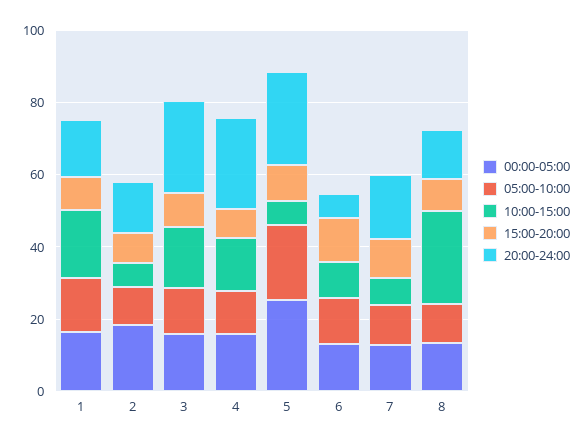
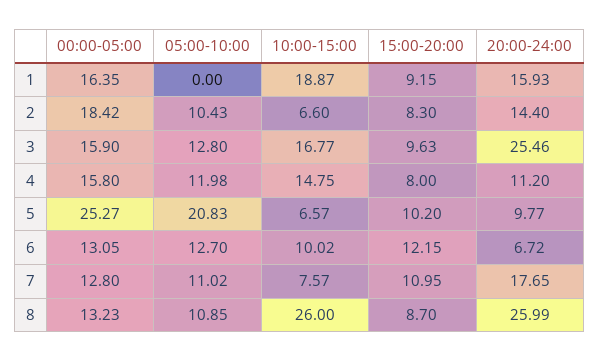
  {
    "00:00-05:00": {
      "1": 16.35,
      "2": 18.42,
      "3": 15.9,
      "4": 15.8,
      "5": 25.27,
      "6": 13.05,
      "7": 12.8,
      "8": 13.23
    },
    "05:00-10:00": {
-     "1": 15,
+     "1": 0,
      "2": 10.43,
      "3": 12.8,
      "4": 11.98,
      "5": 20.83,
      "6": 12.7,
      "7": 11.02,
      "8": 10.85
    },
    "10:00-15:00": {
      "1": 18.87,
      "2": 6.6,
      "3": 16.77,
      "4": 14.75,
      "5": 6.57,
      "6": 10.02,
      "7": 7.57,
      "8": 26
    },
    "15:00-20:00": {
      "1": 9.15,
      "2": 8.3,
      "3": 9.63,
      "4": 8,
      "5": 10.2,
      "6": 12.15,
      "7": 10.95,
      "8": 8.7
    },
    "20:00-24:00": {
      "1": 15.93,
      "2": 14.4,
      "3": 25.46,
-     "4": 25,
+     "4": 11.2,
-     "5": 25,
+     "5": 9.77,
      "6": 6.72,
      "7": 17.65,
-     "8": 15
+     "8": 25.99
    }
  }

